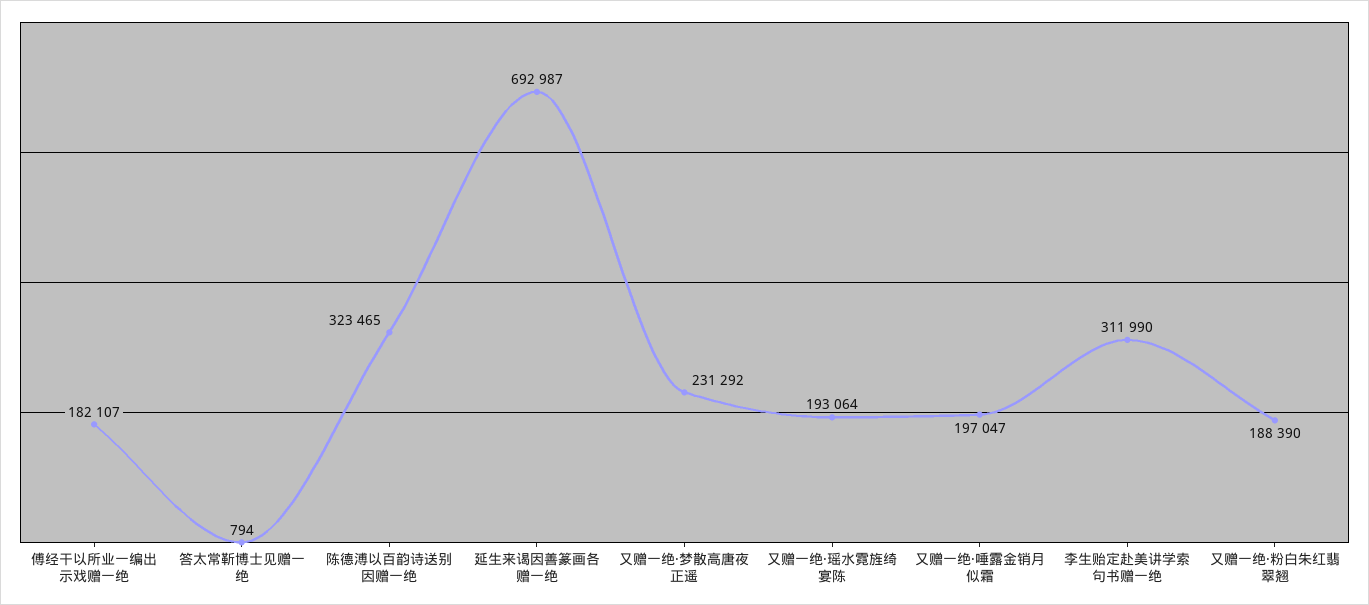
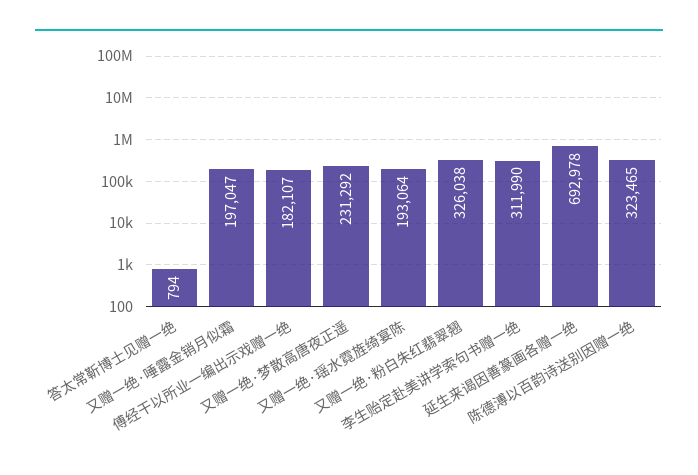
  {
    "傅经干以所业一编出示戏赠一绝": 182107,
    "答太常靳博士见赠一绝": 794,
    "陈德溥以百韵诗送别因赠一绝": 323465,
-   "延生来谒因善篆画各赠一绝": 692987,
+   "延生来谒因善篆画各赠一绝": 692978,
    "又赠一绝·梦散高唐夜正遥": 231292,
    "又赠一绝·瑶水霓旌绮宴陈": 193064,
    "又赠一绝·唾露金销月似霜": 197047,
    "李生贻定赴美讲学索句书赠一绝": 311990,
-   "又赠一绝·粉白朱红翡翠翘": 188390
+   "又赠一绝·粉白朱红翡翠翘": 326038
  }

